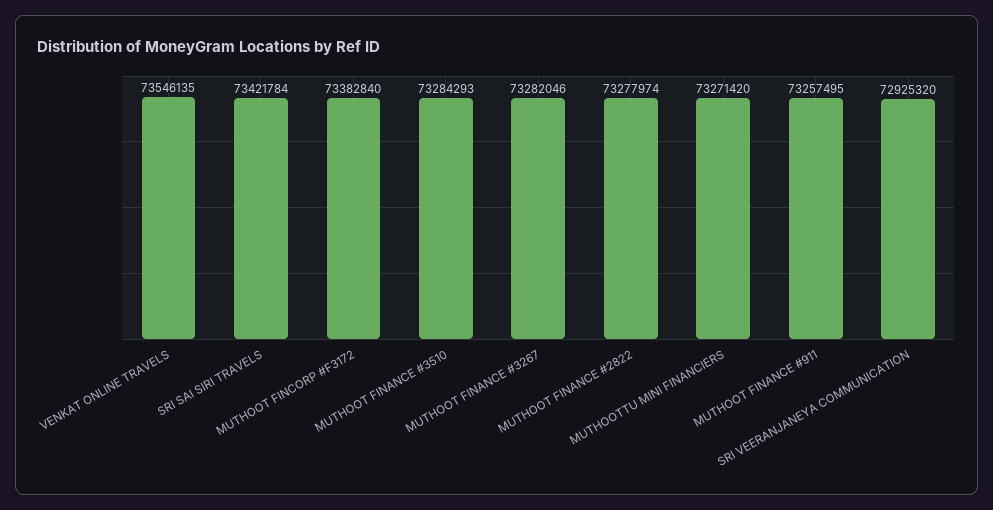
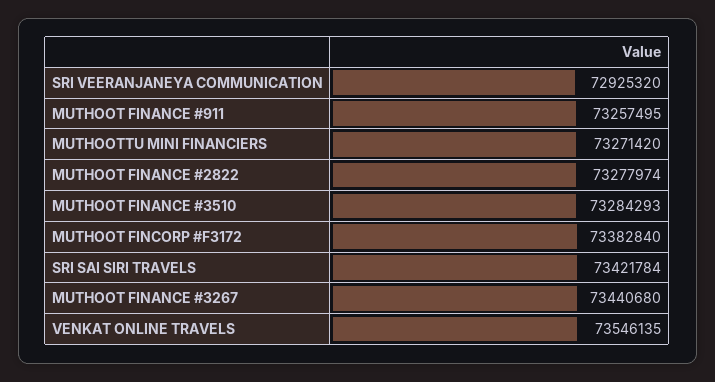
  {
    "VENKAT ONLINE TRAVELS": 73546135,
    "SRI SAI SIRI TRAVELS": 73421784,
    "MUTHOOT FINCORP #F3172": 73382840,
    "MUTHOOT FINANCE #3510": 73284293,
-   "MUTHOOT FINANCE #3267": 73282046,
+   "MUTHOOT FINANCE #3267": 73440680,
    "MUTHOOT FINANCE #2822": 73277974,
    "MUTHOOTTU MINI FINANCIERS": 73271420,
    "MUTHOOT FINANCE #911": 73257495,
    "SRI VEERANJANEYA COMMUNICATION": 72925320
  }

